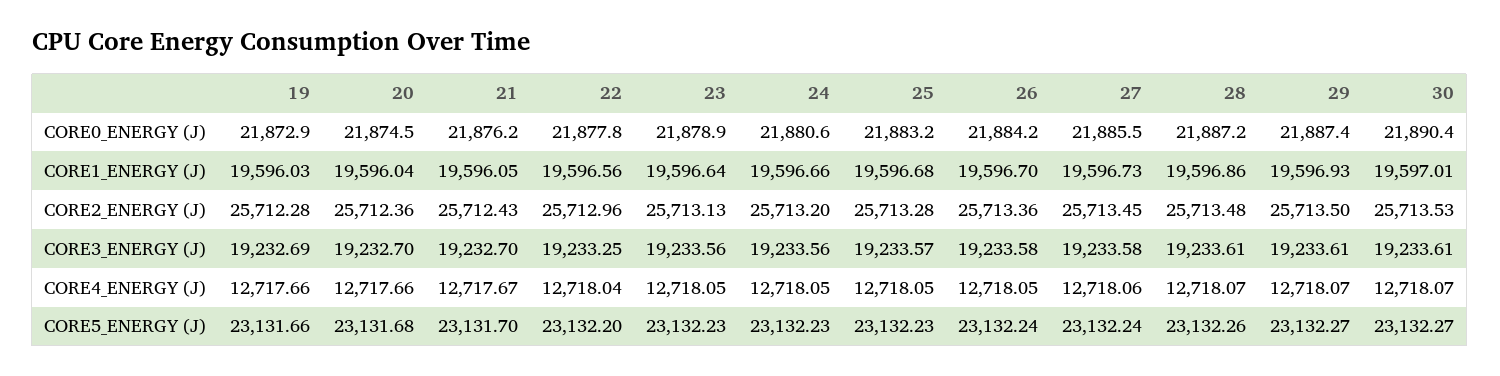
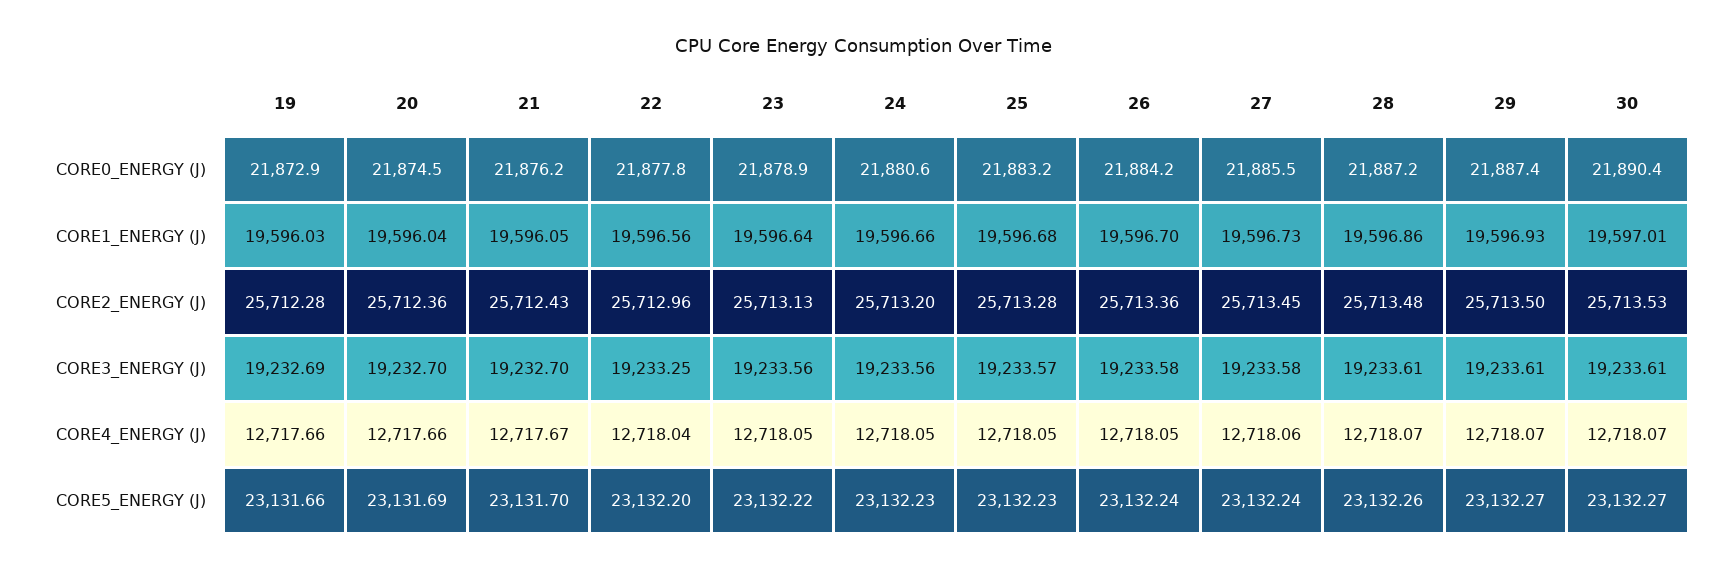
  {
    "19": {
      "CORE0_ENERGY (J)": 21872.9,
      "CORE1_ENERGY (J)": 19596.03,
      "CORE2_ENERGY (J)": 25712.28,
      "CORE3_ENERGY (J)": 19232.69,
      "CORE4_ENERGY (J)": 12717.66,
      "CORE5_ENERGY (J)": 23131.66
    },
    "20": {
      "CORE0_ENERGY (J)": 21874.5,
      "CORE1_ENERGY (J)": 19596.04,
      "CORE2_ENERGY (J)": 25712.36,
      "CORE3_ENERGY (J)": 19232.7,
      "CORE4_ENERGY (J)": 12717.66,
-     "CORE5_ENERGY (J)": 23131.68
+     "CORE5_ENERGY (J)": 23131.69
    },
    "21": {
      "CORE0_ENERGY (J)": 21876.2,
      "CORE1_ENERGY (J)": 19596.05,
      "CORE2_ENERGY (J)": 25712.43,
      "CORE3_ENERGY (J)": 19232.7,
      "CORE4_ENERGY (J)": 12717.67,
      "CORE5_ENERGY (J)": 23131.7
    },
    "22": {
      "CORE0_ENERGY (J)": 21877.8,
      "CORE1_ENERGY (J)": 19596.56,
      "CORE2_ENERGY (J)": 25712.96,
      "CORE3_ENERGY (J)": 19233.25,
      "CORE4_ENERGY (J)": 12718.04,
      "CORE5_ENERGY (J)": 23132.2
    },
    "23": {
      "CORE0_ENERGY (J)": 21878.9,
      "CORE1_ENERGY (J)": 19596.64,
      "CORE2_ENERGY (J)": 25713.13,
      "CORE3_ENERGY (J)": 19233.56,
      "CORE4_ENERGY (J)": 12718.05,
-     "CORE5_ENERGY (J)": 23132.23
+     "CORE5_ENERGY (J)": 23132.22
    },
    "24": {
      "CORE0_ENERGY (J)": 21880.6,
      "CORE1_ENERGY (J)": 19596.66,
      "CORE2_ENERGY (J)": 25713.2,
      "CORE3_ENERGY (J)": 19233.56,
      "CORE4_ENERGY (J)": 12718.05,
      "CORE5_ENERGY (J)": 23132.23
    },
    "25": {
      "CORE0_ENERGY (J)": 21883.2,
      "CORE1_ENERGY (J)": 19596.68,
      "CORE2_ENERGY (J)": 25713.28,
      "CORE3_ENERGY (J)": 19233.57,
      "CORE4_ENERGY (J)": 12718.05,
      "CORE5_ENERGY (J)": 23132.23
    },
    "26": {
      "CORE0_ENERGY (J)": 21884.2,
      "CORE1_ENERGY (J)": 19596.7,
      "CORE2_ENERGY (J)": 25713.36,
      "CORE3_ENERGY (J)": 19233.58,
      "CORE4_ENERGY (J)": 12718.05,
      "CORE5_ENERGY (J)": 23132.24
    },
    "27": {
      "CORE0_ENERGY (J)": 21885.5,
      "CORE1_ENERGY (J)": 19596.73,
      "CORE2_ENERGY (J)": 25713.45,
      "CORE3_ENERGY (J)": 19233.58,
      "CORE4_ENERGY (J)": 12718.06,
      "CORE5_ENERGY (J)": 23132.24
    },
    "28": {
      "CORE0_ENERGY (J)": 21887.2,
      "CORE1_ENERGY (J)": 19596.86,
      "CORE2_ENERGY (J)": 25713.48,
      "CORE3_ENERGY (J)": 19233.61,
      "CORE4_ENERGY (J)": 12718.07,
      "CORE5_ENERGY (J)": 23132.26
    },
    "29": {
      "CORE0_ENERGY (J)": 21887.4,
      "CORE1_ENERGY (J)": 19596.93,
      "CORE2_ENERGY (J)": 25713.5,
      "CORE3_ENERGY (J)": 19233.61,
      "CORE4_ENERGY (J)": 12718.07,
      "CORE5_ENERGY (J)": 23132.27
    },
    "30": {
      "CORE0_ENERGY (J)": 21890.4,
      "CORE1_ENERGY (J)": 19597.01,
      "CORE2_ENERGY (J)": 25713.53,
      "CORE3_ENERGY (J)": 19233.61,
      "CORE4_ENERGY (J)": 12718.07,
      "CORE5_ENERGY (J)": 23132.27
    }
  }

